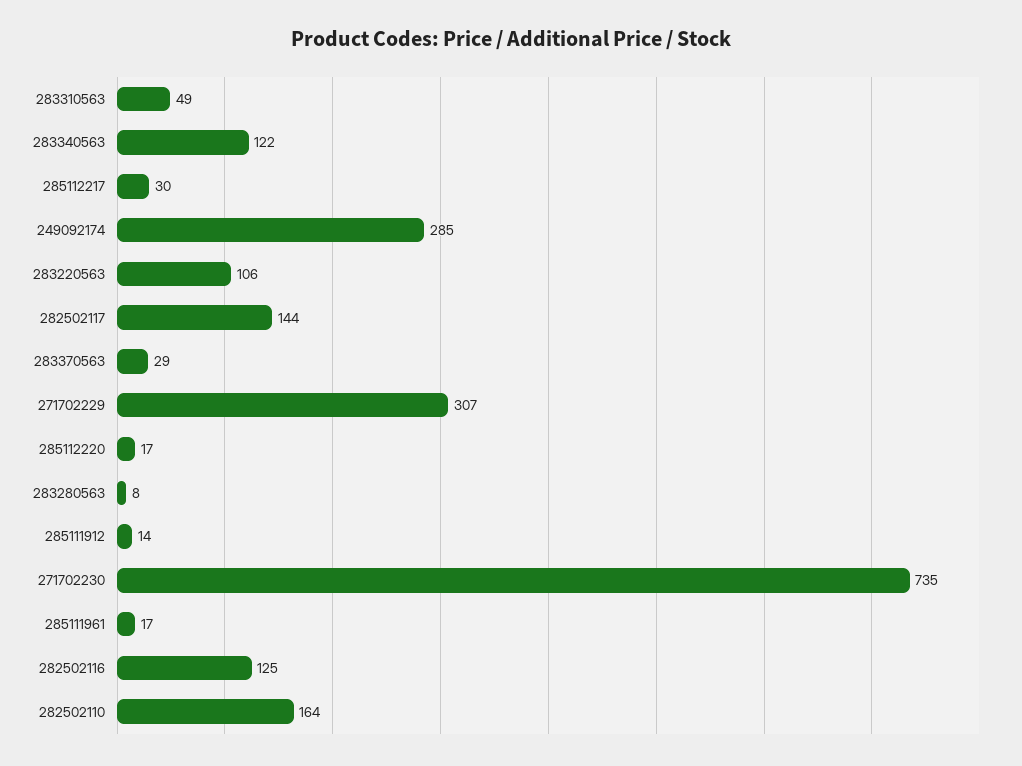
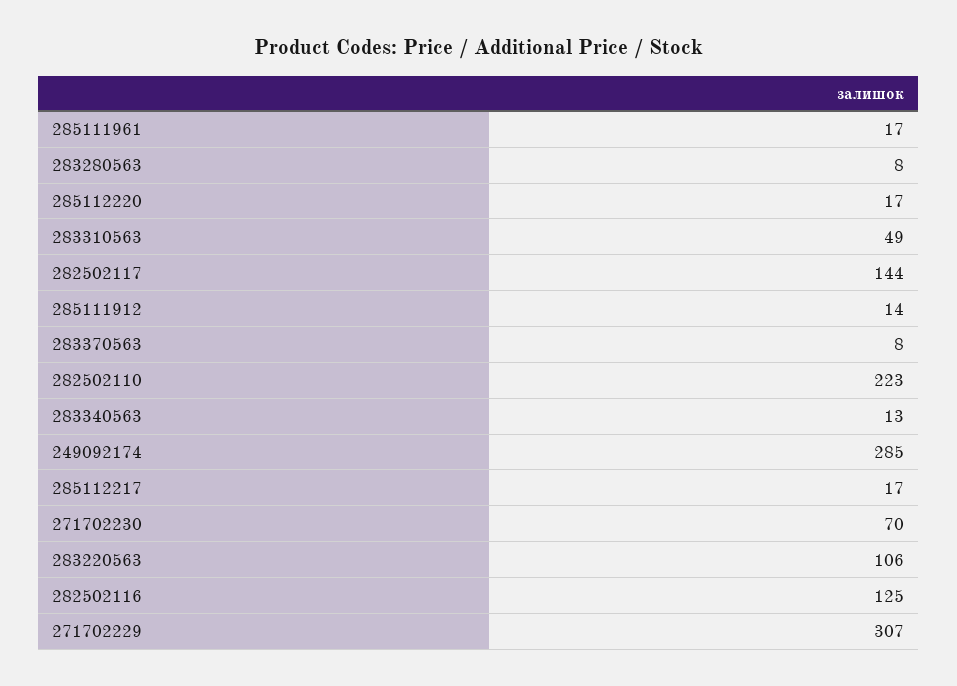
  {
    "283310563": 49,
-   "283340563": 122,
+   "283340563": 13,
-   "285112217": 30,
+   "285112217": 17,
    "249092174": 285,
    "283220563": 106,
    "282502117": 144,
-   "283370563": 29,
+   "283370563": 8,
    "271702229": 307,
    "285112220": 17,
    "283280563": 8,
    "285111912": 14,
-   "271702230": 735,
+   "271702230": 70,
    "285111961": 17,
    "282502116": 125,
-   "282502110": 164
+   "282502110": 223
  }

